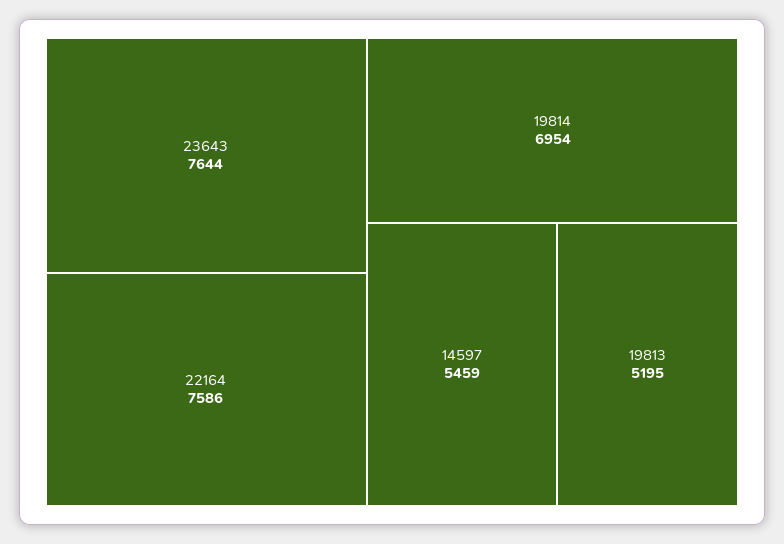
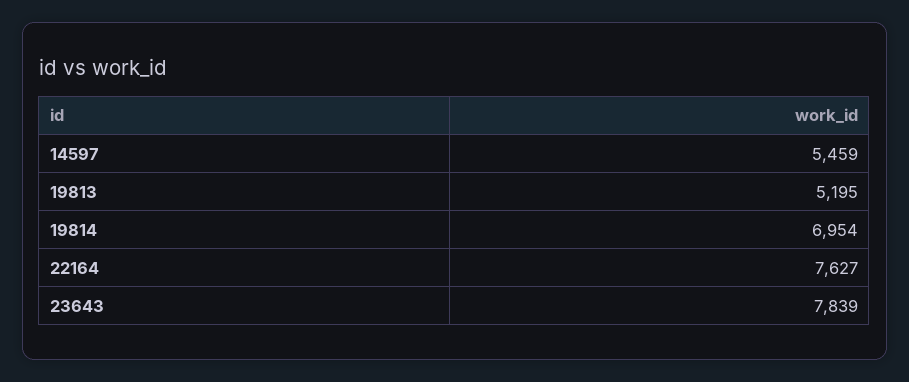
  {
-   "23643": 7644,
+   "23643": 7839,
-   "22164": 7586,
+   "22164": 7627,
    "19814": 6954,
    "14597": 5459,
    "19813": 5195
  }

